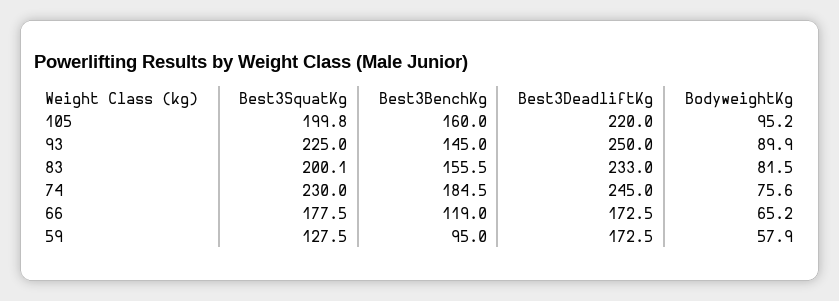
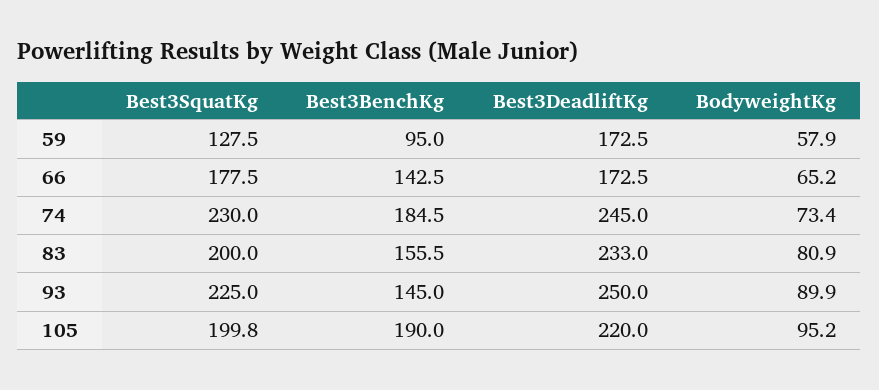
  {
    "Best3SquatKg": {
      "105": 199.8,
      "93": 225,
-     "83": 200.1,
+     "83": 200,
      "74": 230,
      "66": 177.5,
      "59": 127.5
    },
    "Best3BenchKg": {
-     "105": 160,
+     "105": 190,
      "93": 145,
      "83": 155.5,
      "74": 184.5,
-     "66": 119,
+     "66": 142.5,
      "59": 95
    },
    "Best3DeadliftKg": {
      "105": 220,
      "93": 250,
      "83": 233,
      "74": 245,
      "66": 172.5,
      "59": 172.5
    },
    "BodyweightKg": {
      "105": 95.2,
      "93": 89.9,
-     "83": 81.5,
+     "83": 80.9,
-     "74": 75.6,
+     "74": 73.4,
      "66": 65.2,
      "59": 57.9
    }
  }

